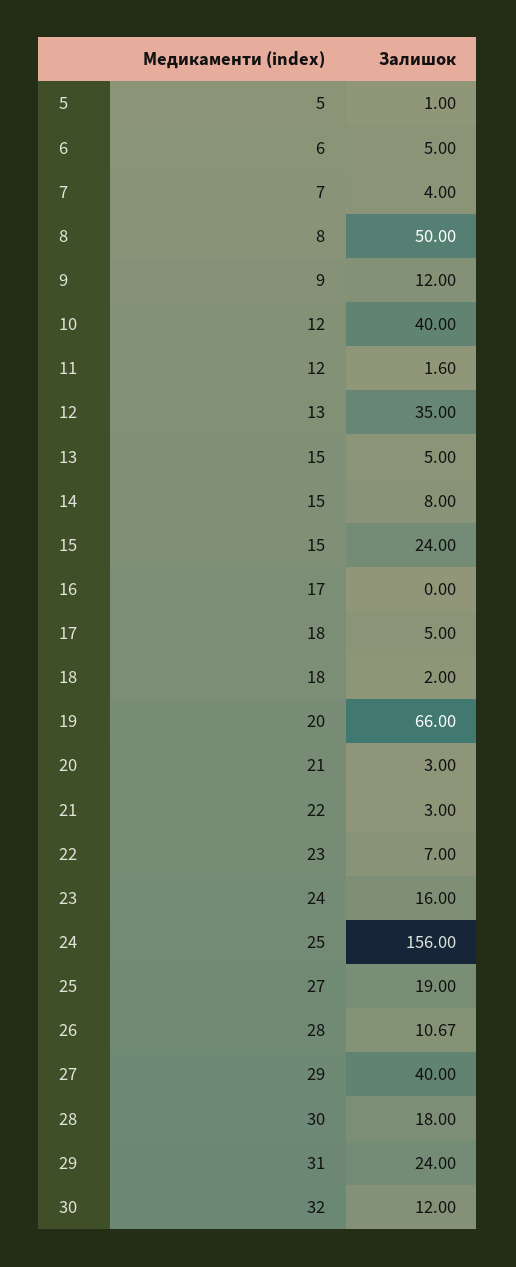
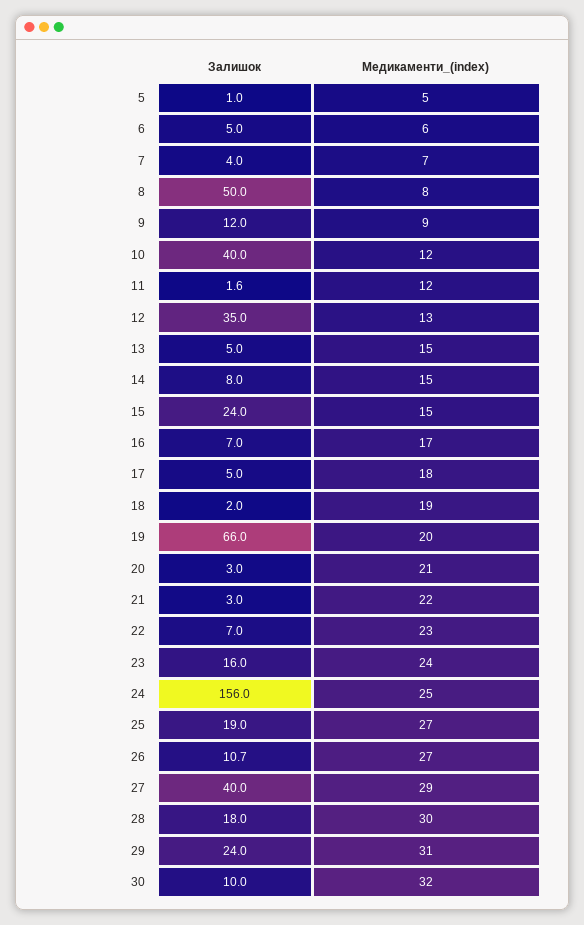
  {
    "Медикаменти (index)": {
      "5": 5,
      "6": 6,
      "7": 7,
      "8": 8,
      "9": 9,
      "10": 12,
      "11": 12,
      "12": 13,
      "13": 15,
      "14": 15,
      "15": 15,
      "16": 17,
      "17": 18,
-     "18": 18,
+     "18": 19,
      "19": 20,
      "20": 21,
      "21": 22,
      "22": 23,
      "23": 24,
      "24": 25,
      "25": 27,
-     "26": 28,
+     "26": 27,
      "27": 29,
      "28": 30,
      "29": 31,
      "30": 32
    },
    "Залишок": {
      "5": 1,
      "6": 5,
      "7": 4,
      "8": 50,
      "9": 12,
      "10": 40,
      "11": 1.6,
      "12": 35,
      "13": 5,
      "14": 8,
      "15": 24,
-     "16": 0,
+     "16": 7,
      "17": 5,
      "18": 2,
      "19": 66,
      "20": 3,
      "21": 3,
      "22": 7,
      "23": 16,
      "24": 156,
      "25": 19,
      "26": 10.67,
      "27": 40,
      "28": 18,
      "29": 24,
-     "30": 12
+     "30": 10
    }
  }

